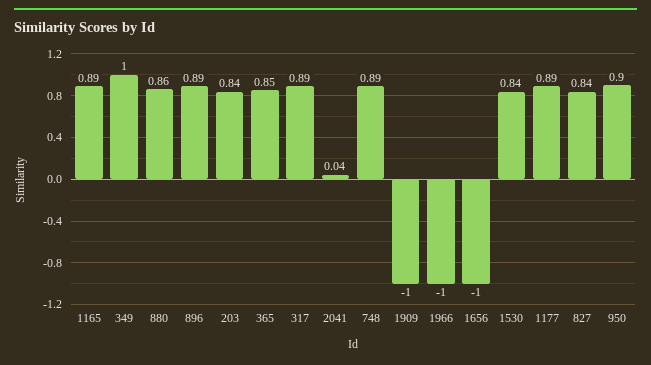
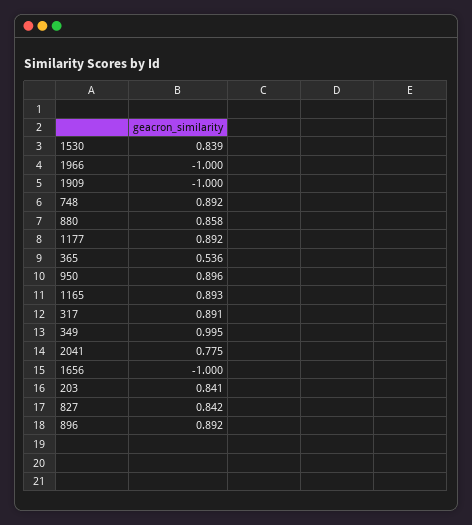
  {
    "1165": 0.893,
    "349": 0.995,
    "880": 0.858,
    "896": 0.892,
    "203": 0.841,
-   "365": 0.85,
+   "365": 0.536,
    "317": 0.891,
-   "2041": 0.04,
+   "2041": 0.775,
    "748": 0.892,
    "1909": -1,
    "1966": -1,
    "1656": -1,
    "1530": 0.839,
    "1177": 0.892,
    "827": 0.842,
    "950": 0.896
  }

